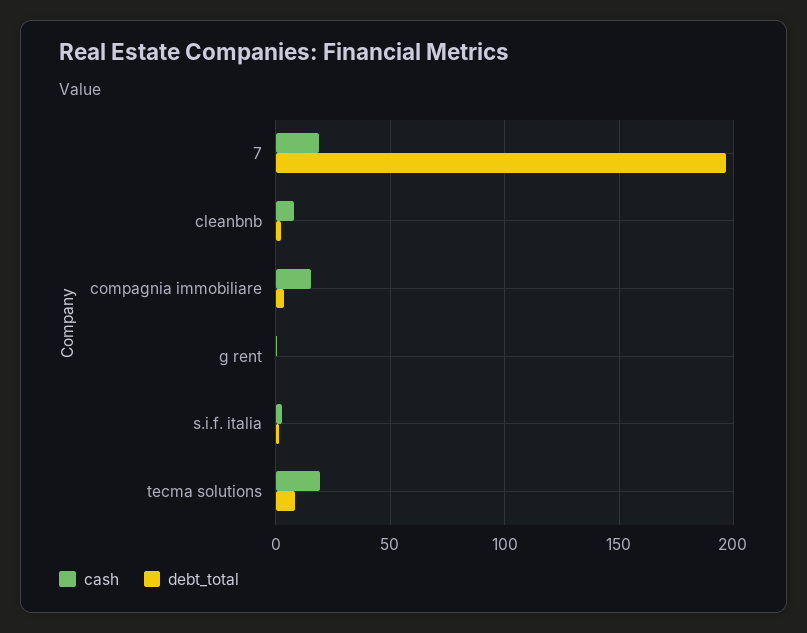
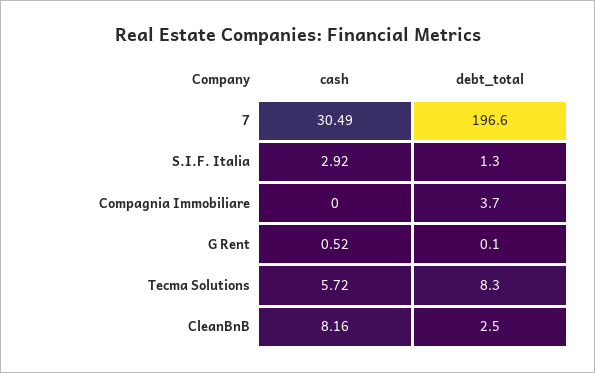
  {
    "cash": {
-     "7": 20,
+     "7": 30.49,
      "cleanbnb": 8.16,
-     "compagnia immobiliare": 15,
+     "compagnia immobiliare": 0,
      "g rent": 0.52,
      "s.i.f. italia": 2.92,
-     "tecma solutions": 20
+     "tecma solutions": 5.72
    },
    "debt_total": {
      "7": 196.6,
      "cleanbnb": 2.5,
      "compagnia immobiliare": 3.7,
      "g rent": 0.1,
      "s.i.f. italia": 1.3,
      "tecma solutions": 8.3
    }
  }

